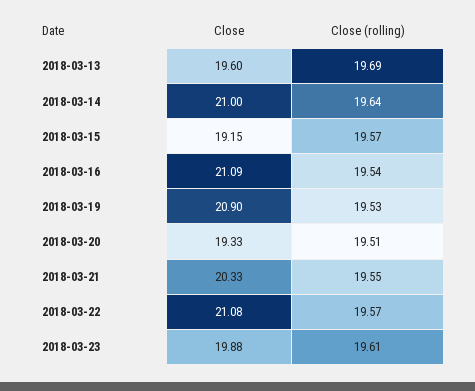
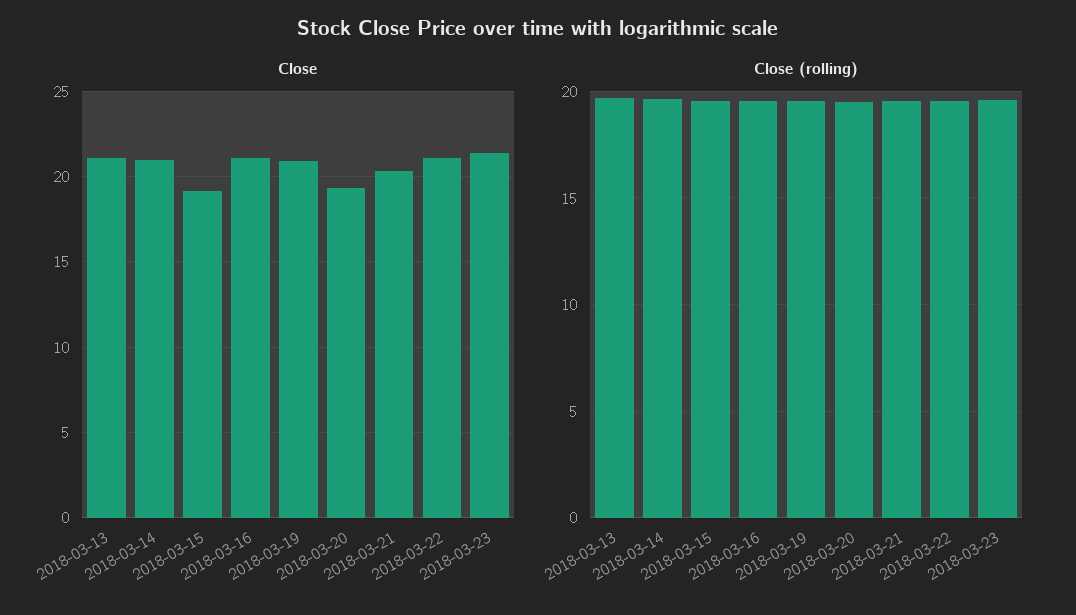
  {
    "Close": {
-     "2018-03-13": 19.6,
+     "2018-03-13": 21,
      "2018-03-14": 21,
      "2018-03-15": 19.15,
      "2018-03-16": 21.09,
      "2018-03-19": 20.9,
      "2018-03-20": 19.33,
      "2018-03-21": 20.33,
      "2018-03-22": 21.08,
-     "2018-03-23": 19.88
+     "2018-03-23": 21.5
    },
    "Close (rolling)": {
      "2018-03-13": 19.69,
      "2018-03-14": 19.64,
      "2018-03-15": 19.57,
      "2018-03-16": 19.54,
      "2018-03-19": 19.53,
      "2018-03-20": 19.51,
      "2018-03-21": 19.55,
      "2018-03-22": 19.57,
      "2018-03-23": 19.61
    }
  }

